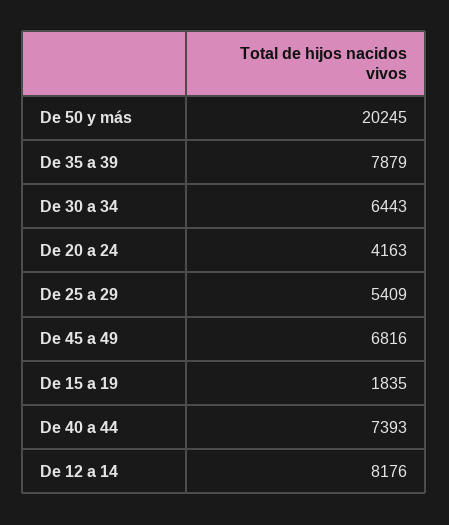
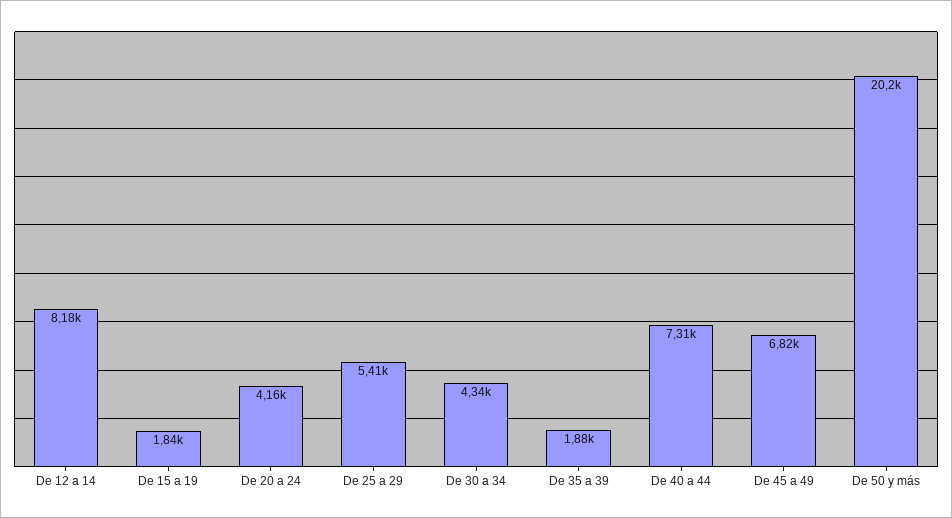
  {
    "De 50 y más": 20245,
-   "De 35 a 39": 7879,
+   "De 35 a 39": 1880,
-   "De 30 a 34": 6443,
+   "De 30 a 34": 4340,
    "De 20 a 24": 4163,
    "De 25 a 29": 5409,
    "De 45 a 49": 6816,
    "De 15 a 19": 1835,
-   "De 40 a 44": 7393,
+   "De 40 a 44": 7310,
    "De 12 a 14": 8176
  }

